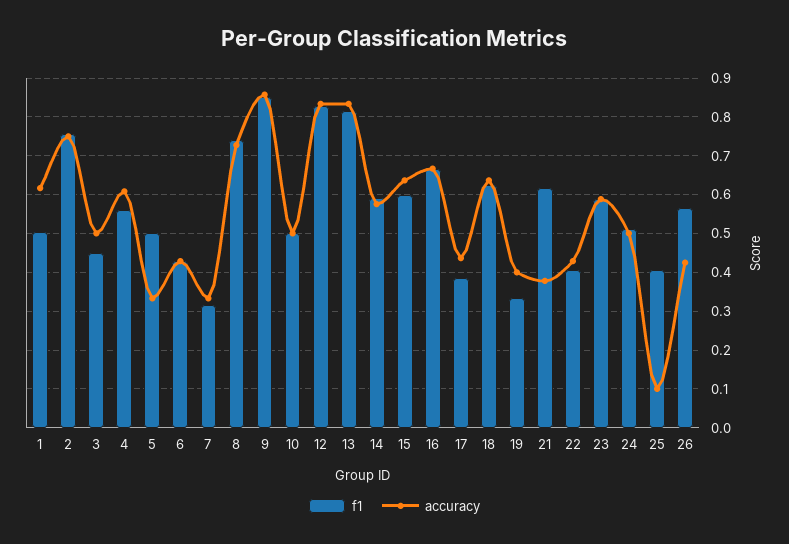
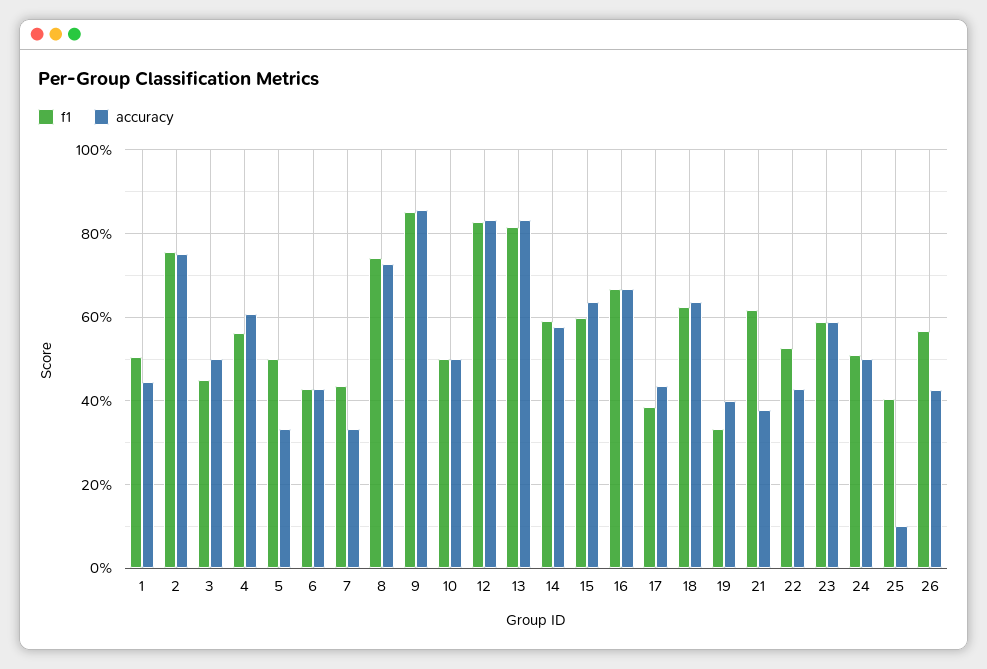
  {
    "f1": {
      "1": 0.5,
      "2": 0.76,
      "3": 0.46,
      "4": 0.56,
      "5": 0.5,
      "6": 0.42,
-     "7": 0.32,
+     "7": 0.44,
      "8": 0.74,
      "9": 0.86,
      "10": 0.5,
      "12": 0.82,
      "13": 0.82,
      "14": 0.6,
      "15": 0.6,
      "16": 0.66,
      "17": 0.38,
      "18": 0.62,
      "19": 0.34,
      "21": 0.62,
-     "22": 0.4,
+     "22": 0.52,
      "23": 0.58,
      "24": 0.52,
      "25": 0.4,
      "26": 0.56
    },
    "accuracy": {
-     "1": 0.62,
+     "1": 0.44,
      "2": 0.76,
      "3": 0.5,
      "4": 0.6,
      "5": 0.34,
      "6": 0.42,
      "7": 0.34,
      "8": 0.72,
      "9": 0.86,
      "10": 0.5,
      "12": 0.84,
      "13": 0.84,
      "14": 0.58,
      "15": 0.64,
      "16": 0.66,
      "17": 0.44,
      "18": 0.64,
      "19": 0.4,
      "21": 0.38,
      "22": 0.42,
      "23": 0.58,
      "24": 0.5,
      "25": 0.1,
      "26": 0.42
    }
  }

